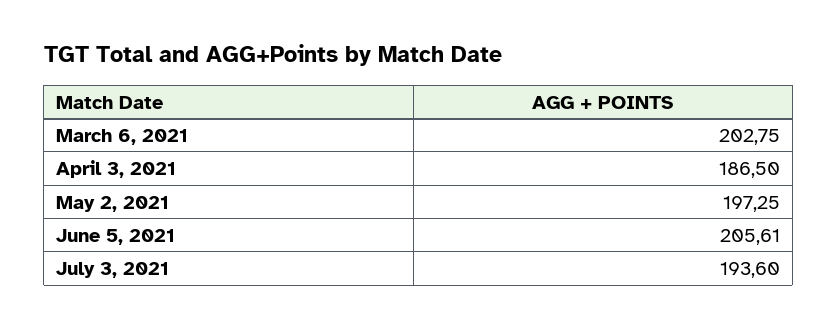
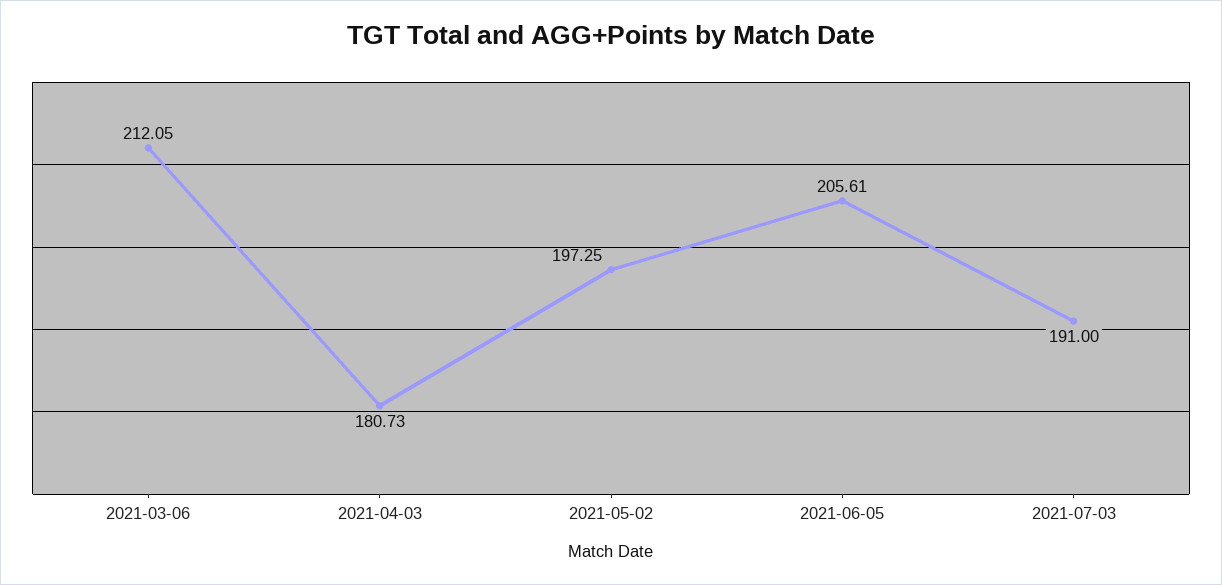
  {
-   "March 6, 2021": 202.75,
+   "March 6, 2021": 212.05,
-   "April 3, 2021": 186.5,
+   "April 3, 2021": 180.73,
    "May 2, 2021": 197.25,
    "June 5, 2021": 205.61,
-   "July 3, 2021": 193.6
+   "July 3, 2021": 191
  }

